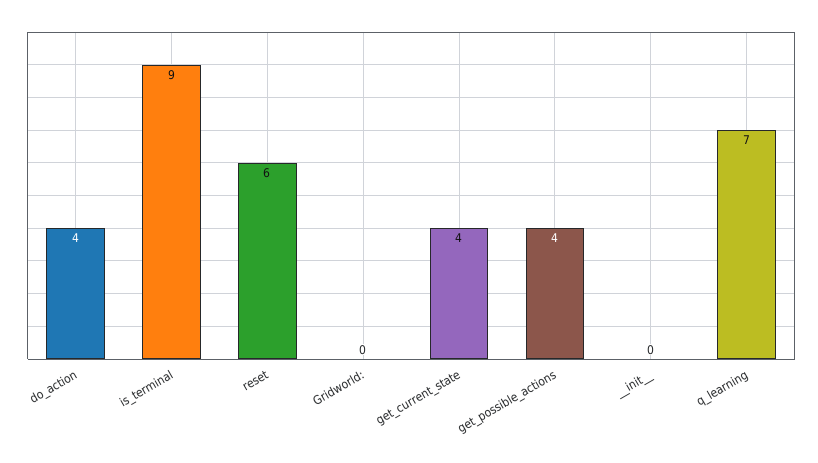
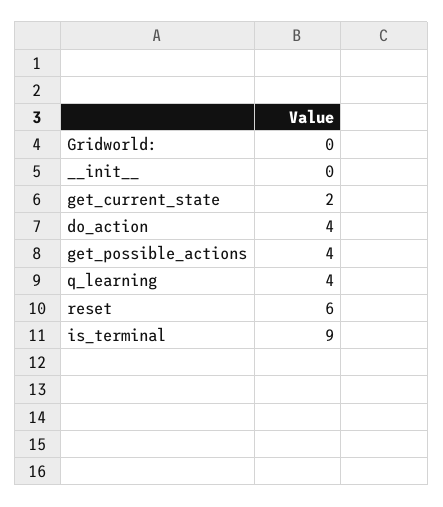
  {
    "do_action": 4,
    "is_terminal": 9,
    "reset": 6,
    "Gridworld:": 0,
-   "get_current_state": 4,
+   "get_current_state": 2,
    "get_possible_actions": 4,
    "__init__": 0,
-   "q_learning": 7
+   "q_learning": 4
  }

